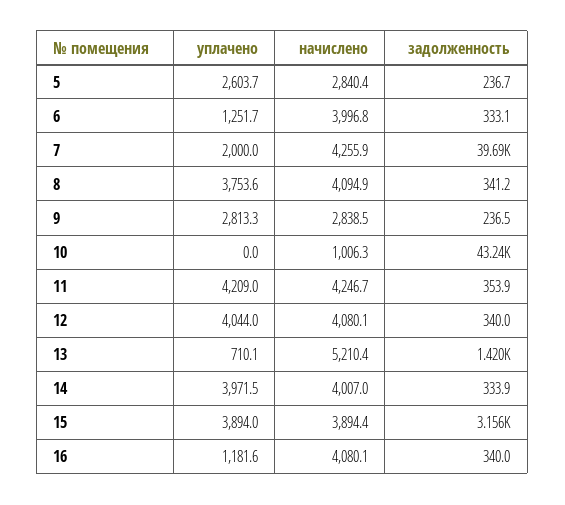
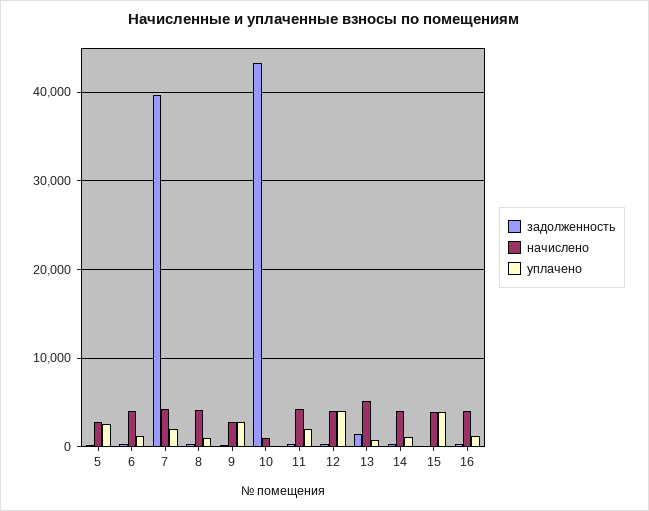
  {
    "уплачено": {
      "5": 2603.7,
      "6": 1251.7,
      "7": 2000,
-     "8": 3753.6,
+     "8": 1000,
      "9": 2813.3,
      "10": 0,
-     "11": 4209,
+     "11": 2000,
      "12": 4044,
      "13": 710.1,
-     "14": 3971.5,
+     "14": 1000,
      "15": 3894,
      "16": 1181.6
    },
    "начислено": {
      "5": 2840.4,
      "6": 3996.8,
      "7": 4255.9,
      "8": 4094.9,
      "9": 2838.5,
      "10": 1006.3,
      "11": 4246.7,
      "12": 4080.1,
      "13": 5210.4,
      "14": 4007,
      "15": 3894.4,
      "16": 4080.1
    },
    "задолженность": {
      "5": 236.7,
      "6": 333.1,
      "7": 39690,
      "8": 341.2,
      "9": 236.5,
      "10": 43240,
      "11": 353.9,
      "12": 340,
      "13": 1420,
      "14": 333.9,
-     "15": 3156,
+     "15": 0,
      "16": 340
    }
  }

